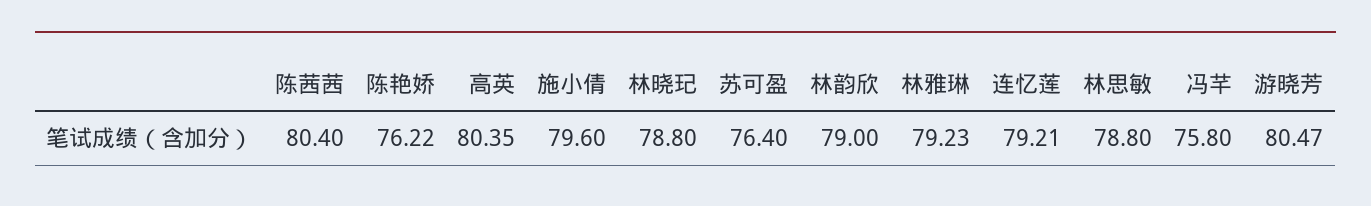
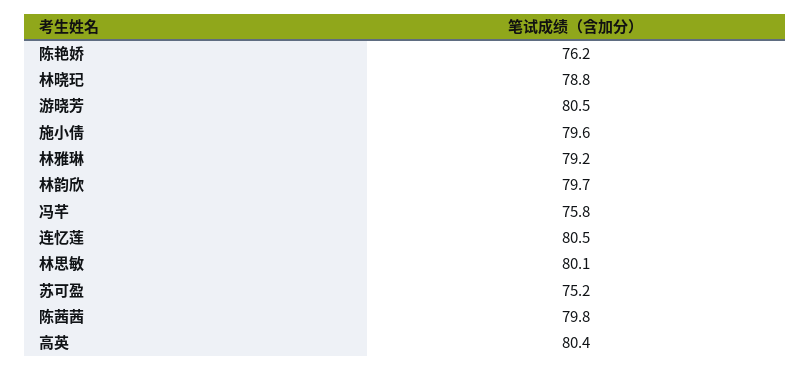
  {
-   "陈茜茜": 80.4,
+   "陈茜茜": 79.8,
    "陈艳娇": 76.22,
    "高英": 80.35,
    "施小倩": 79.6,
    "林晓玘": 78.8,
-   "苏可盈": 76.4,
+   "苏可盈": 75.2,
-   "林韵欣": 79,
+   "林韵欣": 79.7,
    "林雅琳": 79.23,
-   "连忆莲": 79.21,
+   "连忆莲": 80.5,
-   "林思敏": 78.8,
+   "林思敏": 80.1,
    "冯芊": 75.8,
    "游晓芳": 80.47
  }

